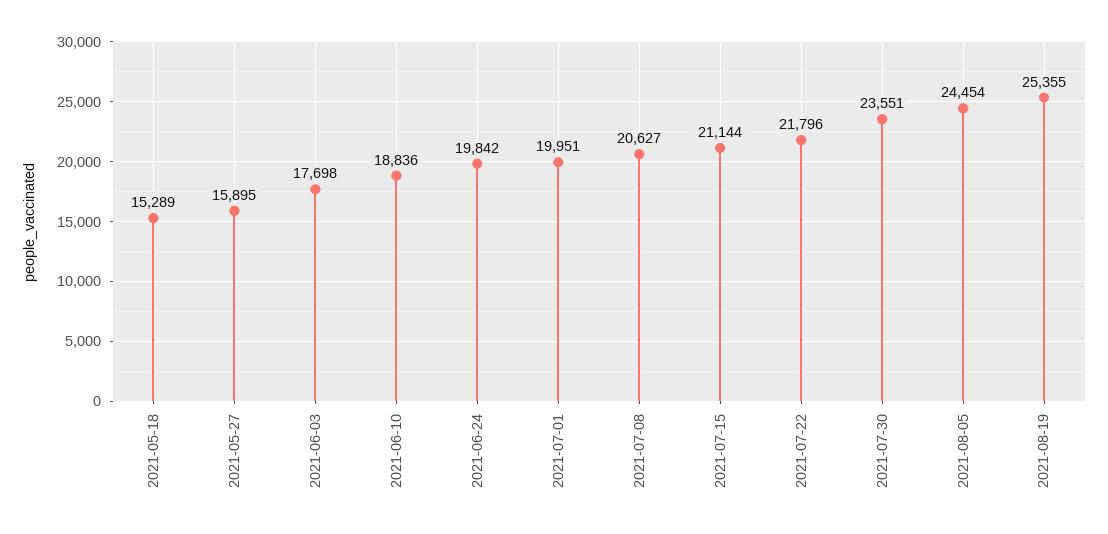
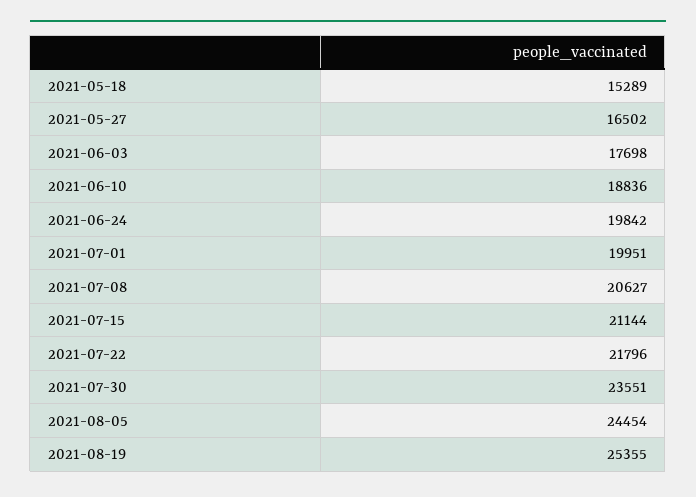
  {
    "2021-05-18": 15289,
-   "2021-05-27": 15895,
+   "2021-05-27": 16502,
    "2021-06-03": 17698,
    "2021-06-10": 18836,
    "2021-06-24": 19842,
    "2021-07-01": 19951,
    "2021-07-08": 20627,
    "2021-07-15": 21144,
    "2021-07-22": 21796,
    "2021-07-30": 23551,
    "2021-08-05": 24454,
    "2021-08-19": 25355
  }

